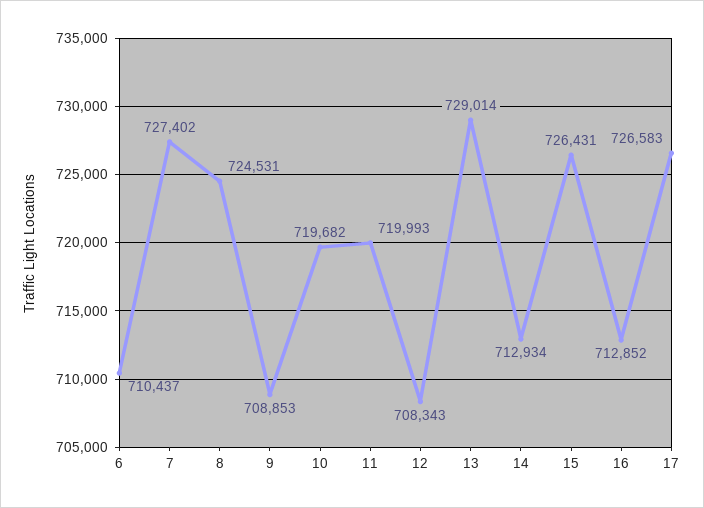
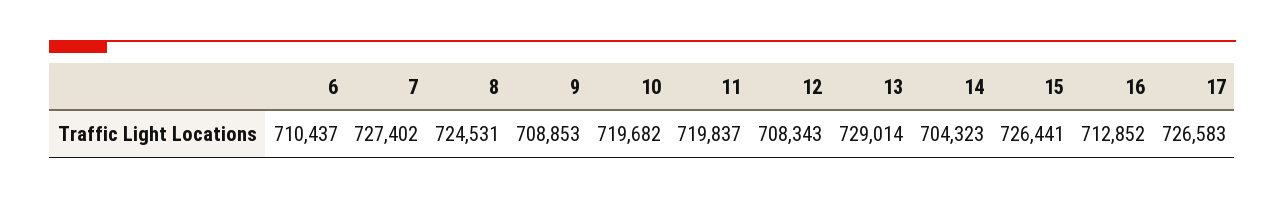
  {
    "6": 710437,
    "7": 727402,
    "8": 724531,
    "9": 708853,
    "10": 719682,
-   "11": 719993,
+   "11": 719837,
    "12": 708343,
    "13": 729014,
-   "14": 712934,
+   "14": 704323,
-   "15": 726431,
+   "15": 726441,
    "16": 712852,
    "17": 726583
  }

